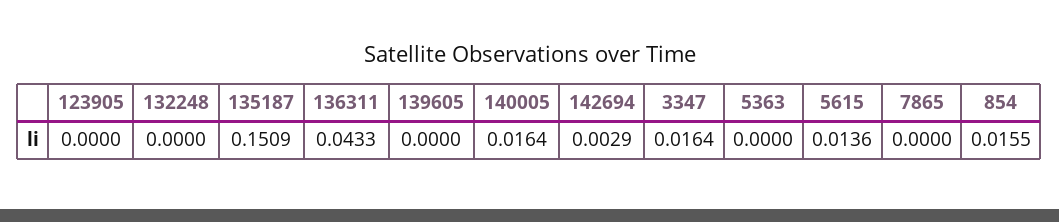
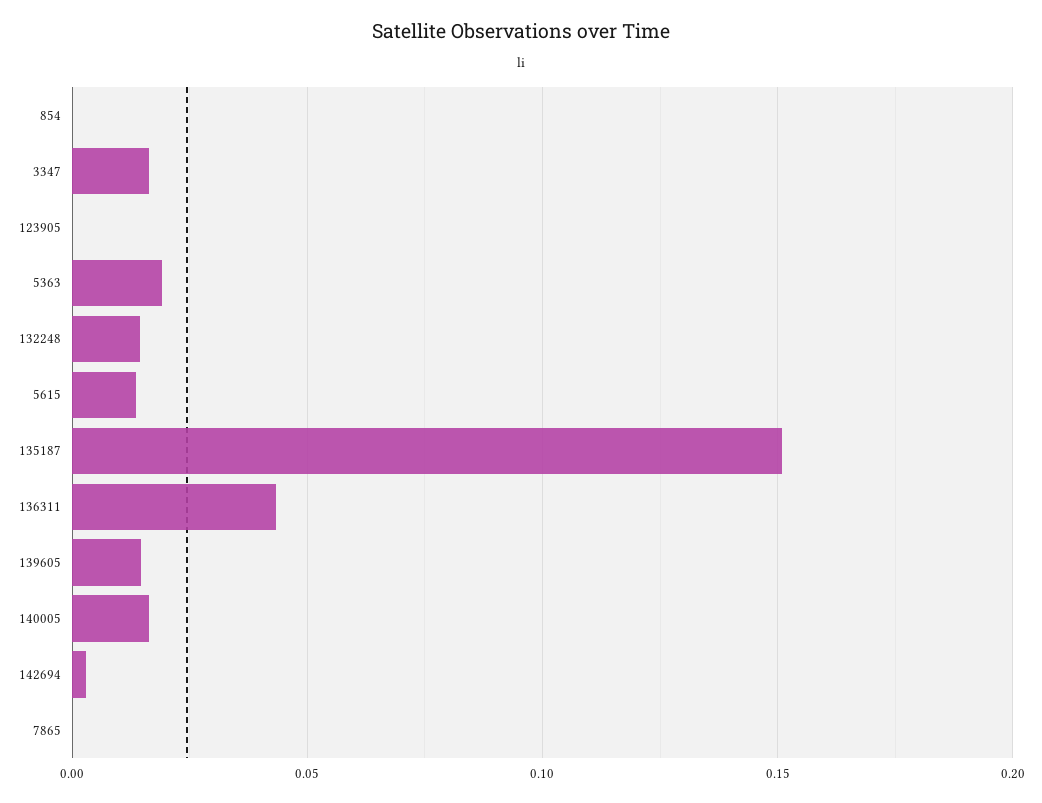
  {
    "123905": 0,
-   "132248": 0,
+   "132248": 0.015,
    "135187": 0.1509,
    "136311": 0.0433,
-   "139605": 0,
+   "139605": 0.015,
    "140005": 0.0164,
    "142694": 0.0029,
    "3347": 0.0164,
-   "5363": 0,
+   "5363": 0.02,
    "5615": 0.0136,
    "7865": 0,
-   "854": 0.0155
+   "854": 0
  }

